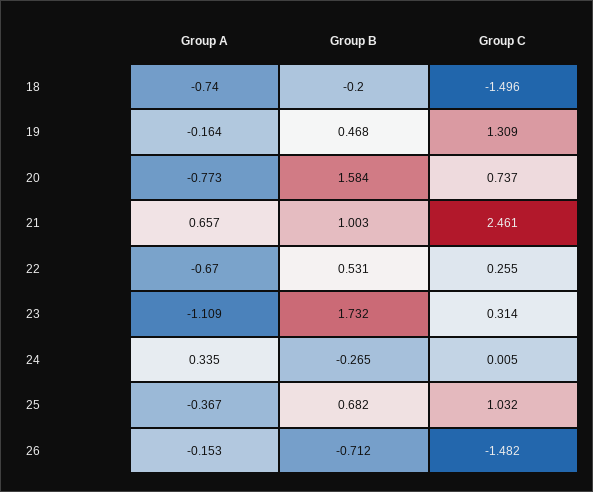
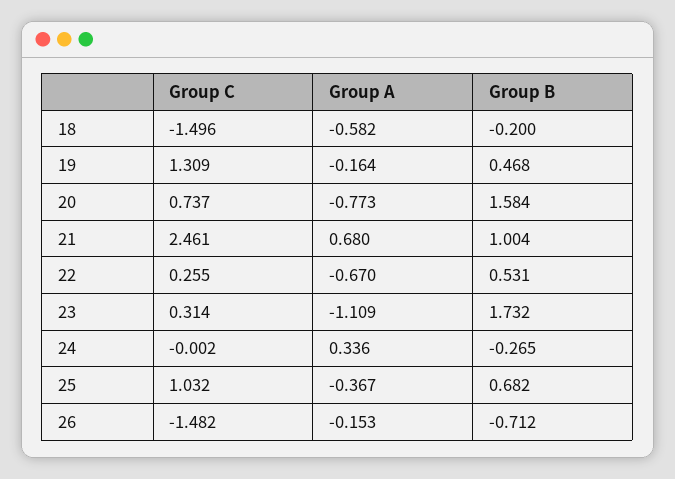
  {
    "Group A": {
-     "18": -0.74,
+     "18": -0.582,
      "19": -0.164,
      "20": -0.773,
-     "21": 0.657,
+     "21": 0.68,
      "22": -0.67,
      "23": -1.109,
-     "24": 0.335,
+     "24": 0.336,
      "25": -0.367,
      "26": -0.153
    },
    "Group B": {
      "18": -0.2,
      "19": 0.468,
      "20": 1.584,
-     "21": 1.003,
+     "21": 1.004,
      "22": 0.531,
      "23": 1.732,
      "24": -0.265,
      "25": 0.682,
      "26": -0.712
    },
    "Group C": {
      "18": -1.496,
      "19": 1.309,
      "20": 0.737,
      "21": 2.461,
      "22": 0.255,
      "23": 0.314,
-     "24": 0.005,
+     "24": -0.002,
      "25": 1.032,
      "26": -1.482
    }
  }

